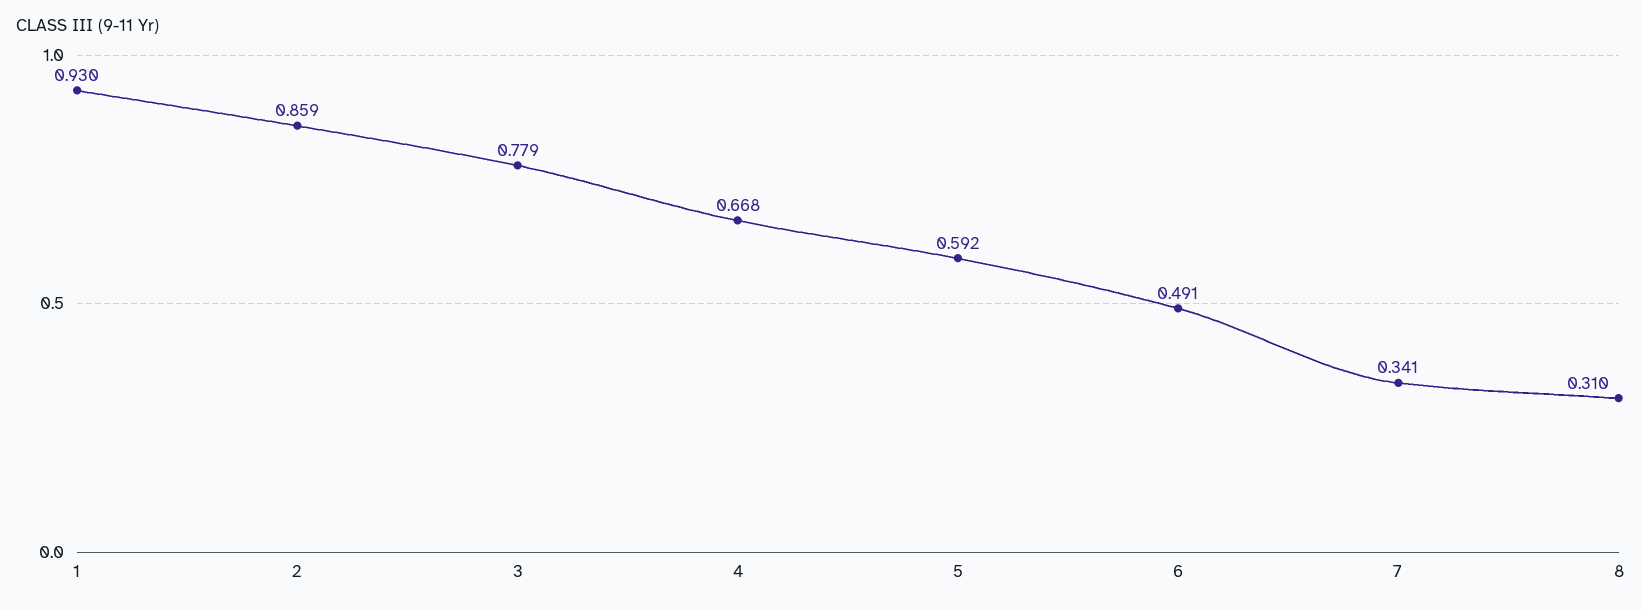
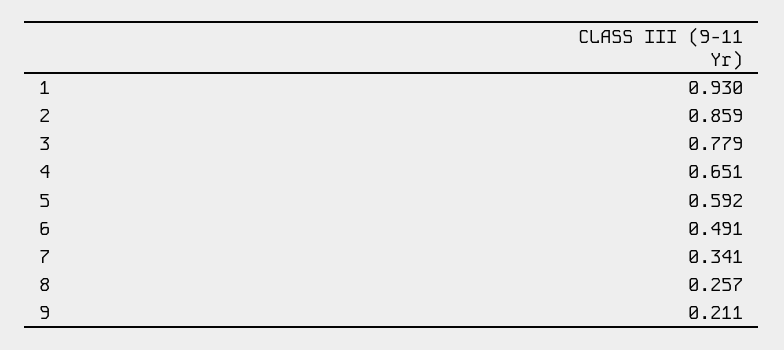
  {
    "1": 0.93,
    "2": 0.859,
    "3": 0.779,
-   "4": 0.668,
+   "4": 0.651,
    "5": 0.592,
    "6": 0.491,
    "7": 0.341,
-   "8": 0.31
+   "8": 0.257,
+   "9": 0.211
  }

